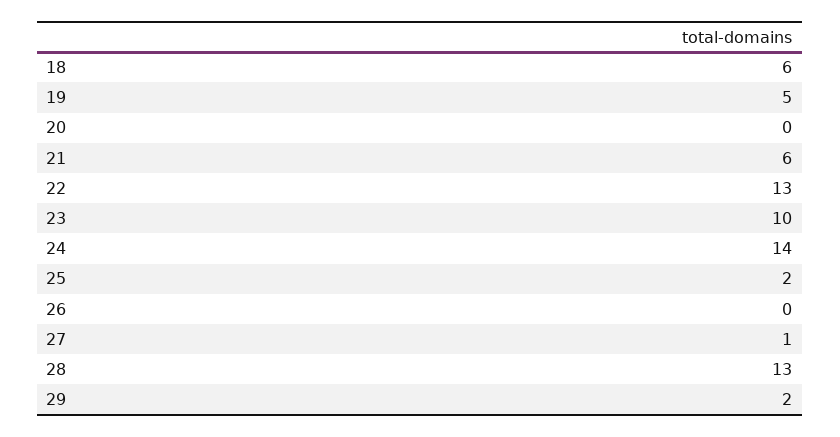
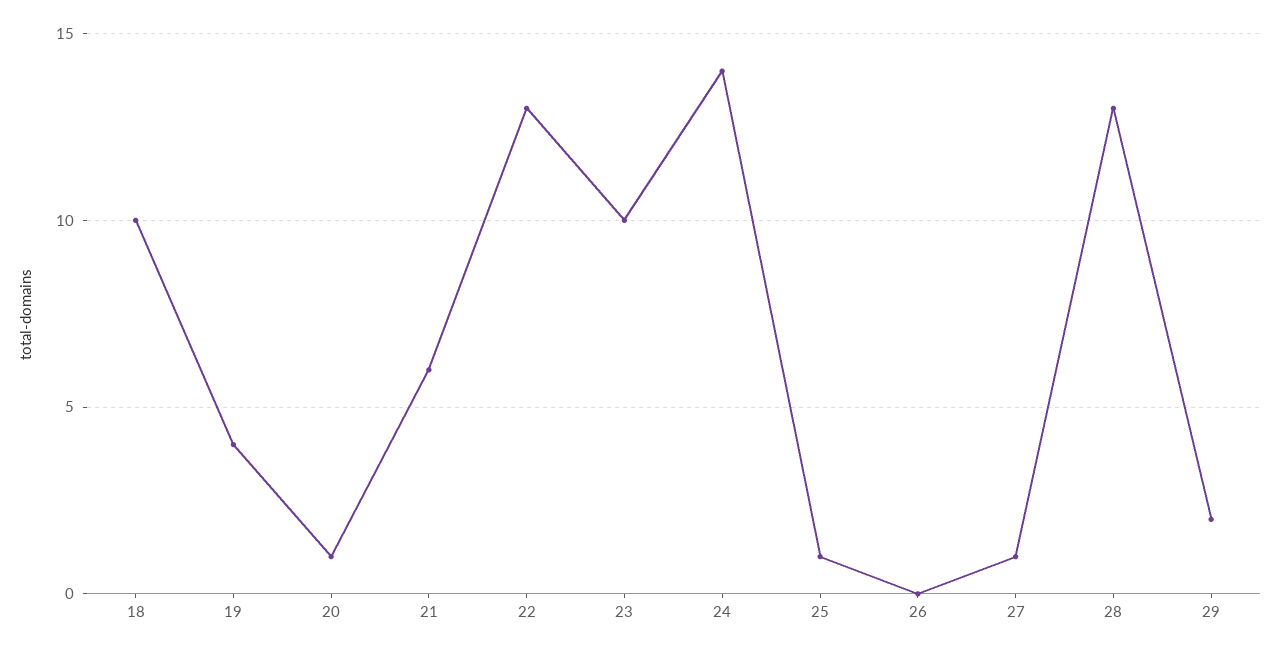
  {
-   "18": 6,
+   "18": 10,
-   "19": 5,
+   "19": 4,
-   "20": 0,
+   "20": 1,
    "21": 6,
    "22": 13,
    "23": 10,
    "24": 14,
-   "25": 2,
+   "25": 1,
    "26": 0,
    "27": 1,
    "28": 13,
    "29": 2
  }

